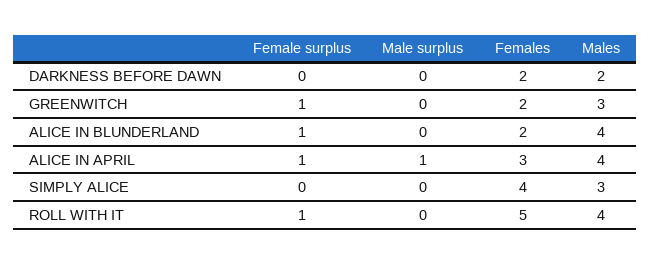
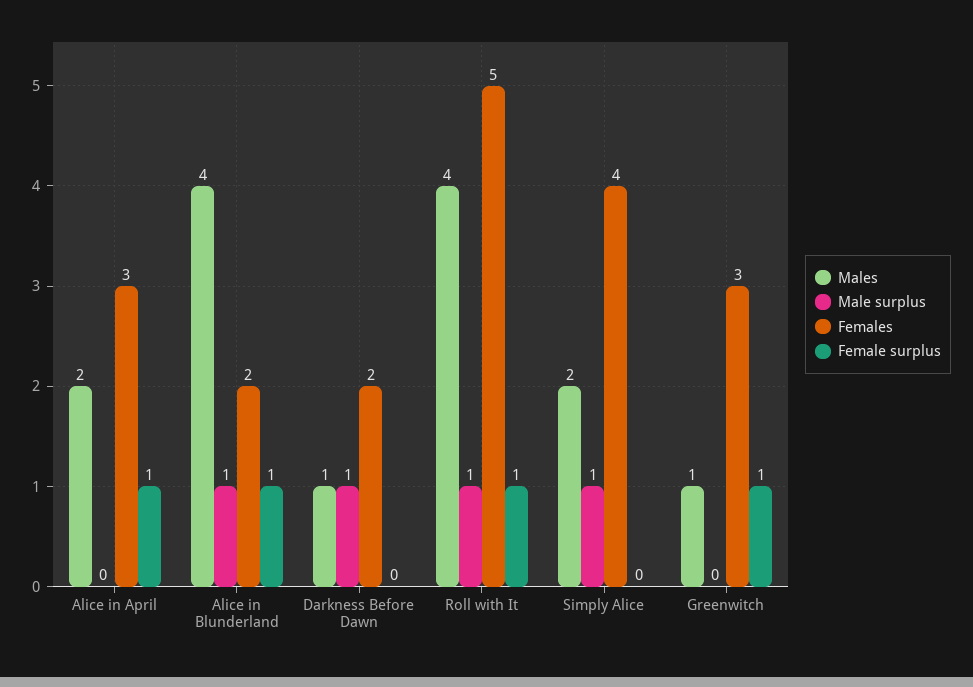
  {
    "Female surplus": {
      "DARKNESS BEFORE DAWN": 0,
      "GREENWITCH": 1,
      "ALICE IN BLUNDERLAND": 1,
      "ALICE IN APRIL": 1,
      "SIMPLY ALICE": 0,
      "ROLL WITH IT": 1
    },
    "Male surplus": {
-     "DARKNESS BEFORE DAWN": 0,
+     "DARKNESS BEFORE DAWN": 1,
      "GREENWITCH": 0,
-     "ALICE IN BLUNDERLAND": 0,
+     "ALICE IN BLUNDERLAND": 1,
-     "ALICE IN APRIL": 1,
+     "ALICE IN APRIL": 0,
-     "SIMPLY ALICE": 0,
+     "SIMPLY ALICE": 1,
-     "ROLL WITH IT": 0
+     "ROLL WITH IT": 1
    },
    "Females": {
      "DARKNESS BEFORE DAWN": 2,
-     "GREENWITCH": 2,
+     "GREENWITCH": 3,
      "ALICE IN BLUNDERLAND": 2,
      "ALICE IN APRIL": 3,
      "SIMPLY ALICE": 4,
      "ROLL WITH IT": 5
    },
    "Males": {
-     "DARKNESS BEFORE DAWN": 2,
+     "DARKNESS BEFORE DAWN": 1,
-     "GREENWITCH": 3,
+     "GREENWITCH": 1,
      "ALICE IN BLUNDERLAND": 4,
-     "ALICE IN APRIL": 4,
+     "ALICE IN APRIL": 2,
-     "SIMPLY ALICE": 3,
+     "SIMPLY ALICE": 2,
      "ROLL WITH IT": 4
    }
  }

